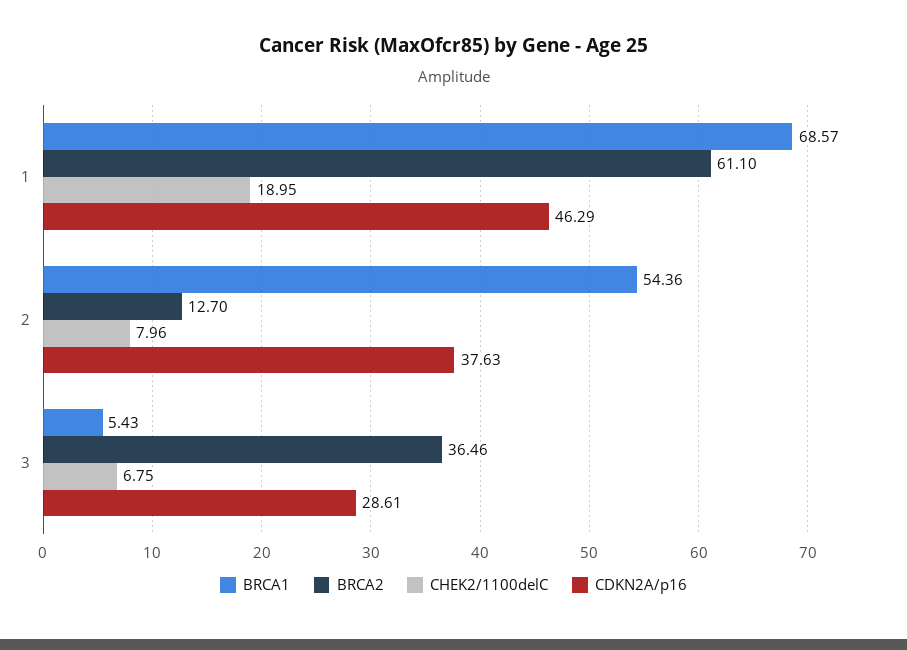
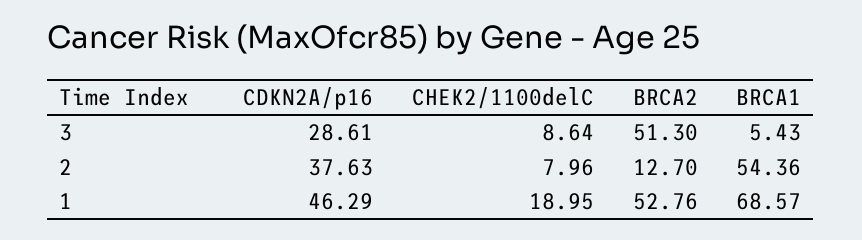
  {
    "BRCA1": {
      "1": 68.57,
      "2": 54.36,
      "3": 5.43
    },
    "BRCA2": {
-     "1": 61.1,
+     "1": 52.76,
      "2": 12.7,
-     "3": 36.46
+     "3": 51.3
    },
    "CHEK2/1100delC": {
      "1": 18.95,
      "2": 7.96,
-     "3": 6.75
+     "3": 8.64
    },
    "CDKN2A/p16": {
      "1": 46.29,
      "2": 37.63,
      "3": 28.61
    }
  }

